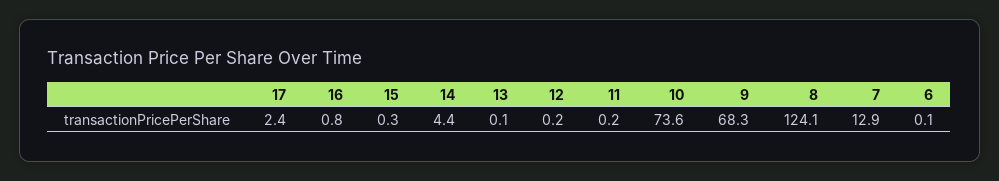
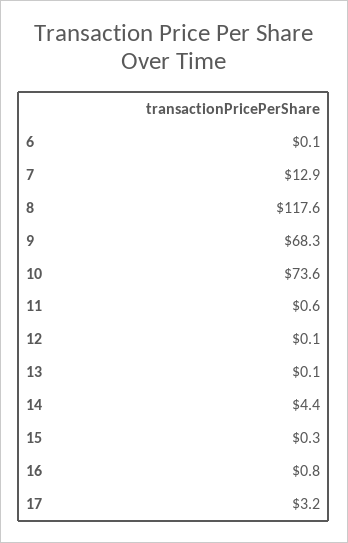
  {
-   "17": 2.4,
+   "17": 3.2,
    "16": 0.8,
    "15": 0.3,
    "14": 4.4,
    "13": 0.1,
-   "12": 0.2,
+   "12": 0.1,
-   "11": 0.2,
+   "11": 0.6,
    "10": 73.6,
    "9": 68.3,
-   "8": 124.1,
+   "8": 117.6,
    "7": 12.9,
    "6": 0.1
  }

